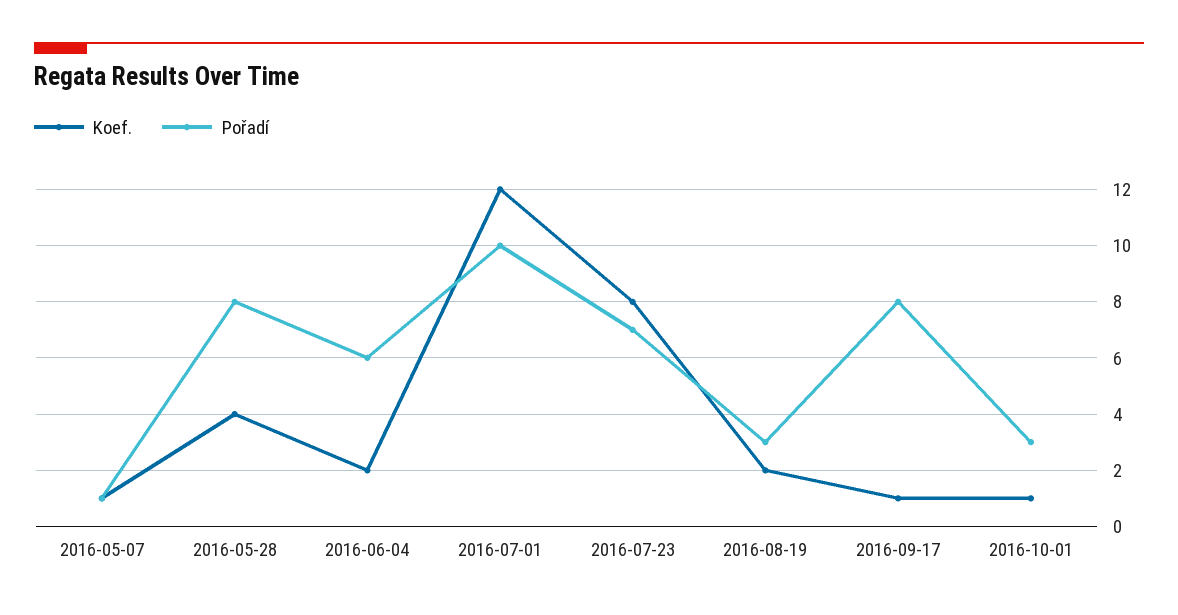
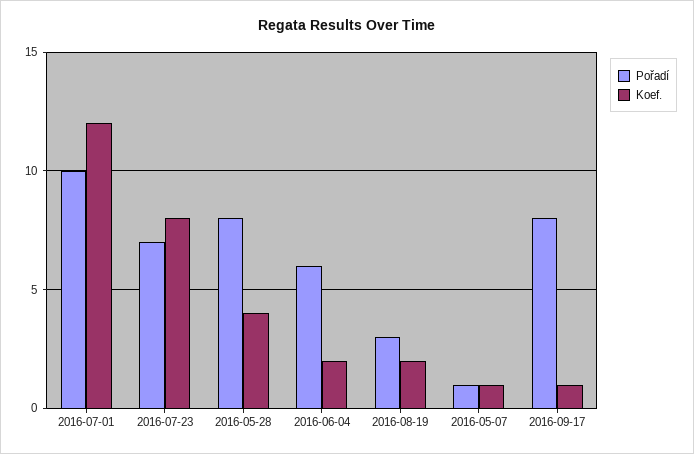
  {
    "Koef.": {
      "2016-05-07": 1,
      "2016-05-28": 4,
      "2016-06-04": 2,
      "2016-07-01": 12,
      "2016-07-23": 8,
      "2016-08-19": 2,
-     "2016-09-17": 1,
+     "2016-09-17": 1
-     "2016-10-01": 1
    },
    "Pořadí": {
      "2016-05-07": 1,
      "2016-05-28": 8,
      "2016-06-04": 6,
      "2016-07-01": 10,
      "2016-07-23": 7,
      "2016-08-19": 3,
-     "2016-09-17": 8,
+     "2016-09-17": 8
-     "2016-10-01": 3
    }
  }

